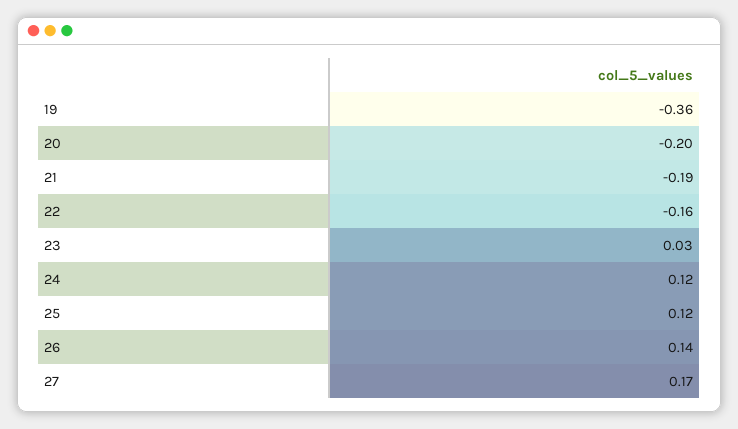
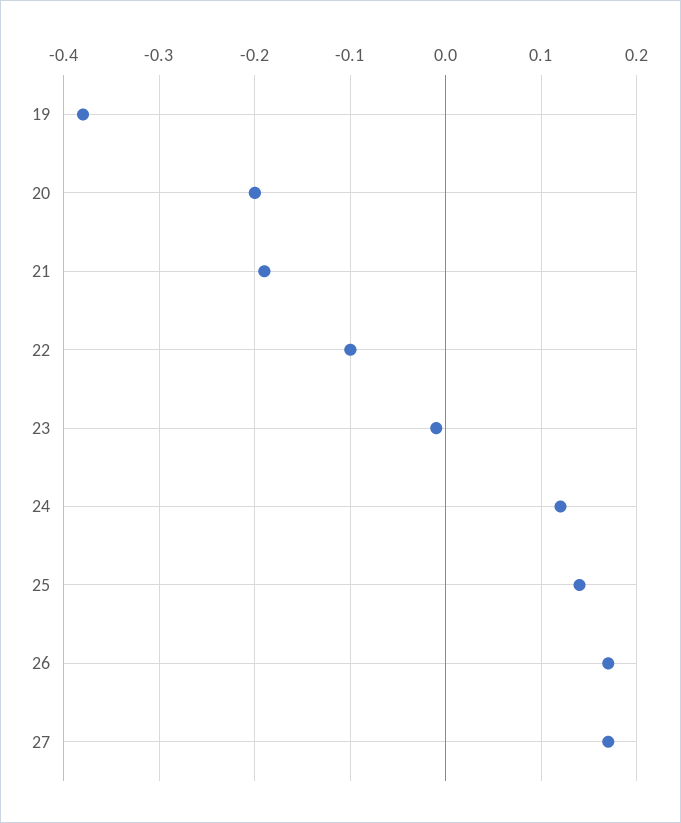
  {
-   "19": -0.36,
+   "19": -0.38,
    "20": -0.2,
    "21": -0.19,
-   "22": -0.16,
+   "22": -0.1,
-   "23": 0.03,
+   "23": -0.01,
    "24": 0.12,
-   "25": 0.12,
+   "25": 0.14,
-   "26": 0.14,
+   "26": 0.17,
    "27": 0.17
  }

